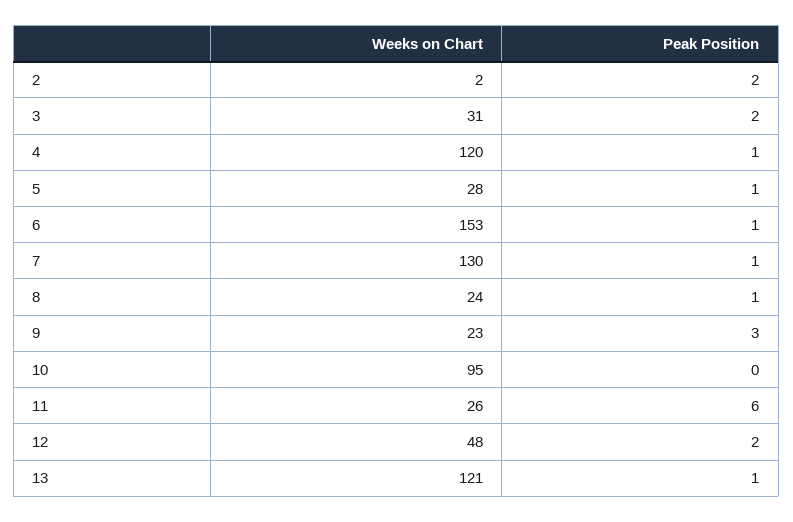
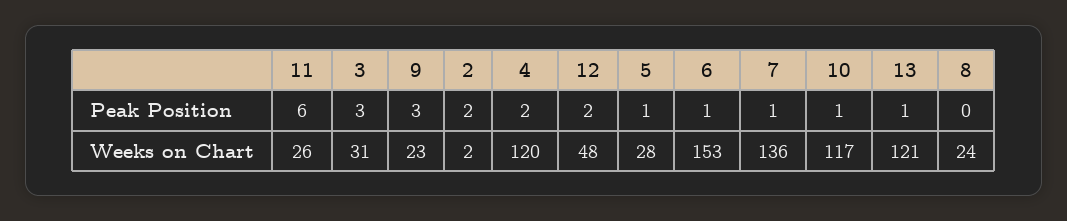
  {
    "Weeks on Chart": {
      "2": 2,
      "3": 31,
      "4": 120,
      "5": 28,
      "6": 153,
-     "7": 130,
+     "7": 136,
      "8": 24,
      "9": 23,
-     "10": 95,
+     "10": 117,
      "11": 26,
      "12": 48,
      "13": 121
    },
    "Peak Position": {
      "2": 2,
-     "3": 2,
+     "3": 3,
-     "4": 1,
+     "4": 2,
      "5": 1,
      "6": 1,
      "7": 1,
-     "8": 1,
+     "8": 0,
      "9": 3,
-     "10": 0,
+     "10": 1,
      "11": 6,
      "12": 2,
      "13": 1
    }
  }

